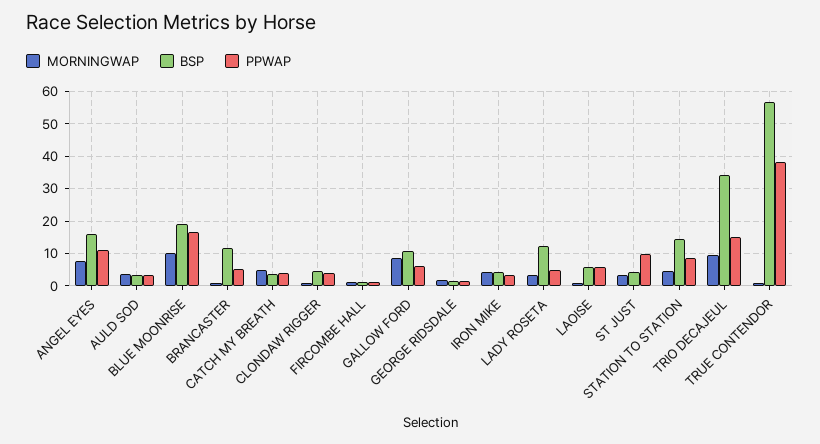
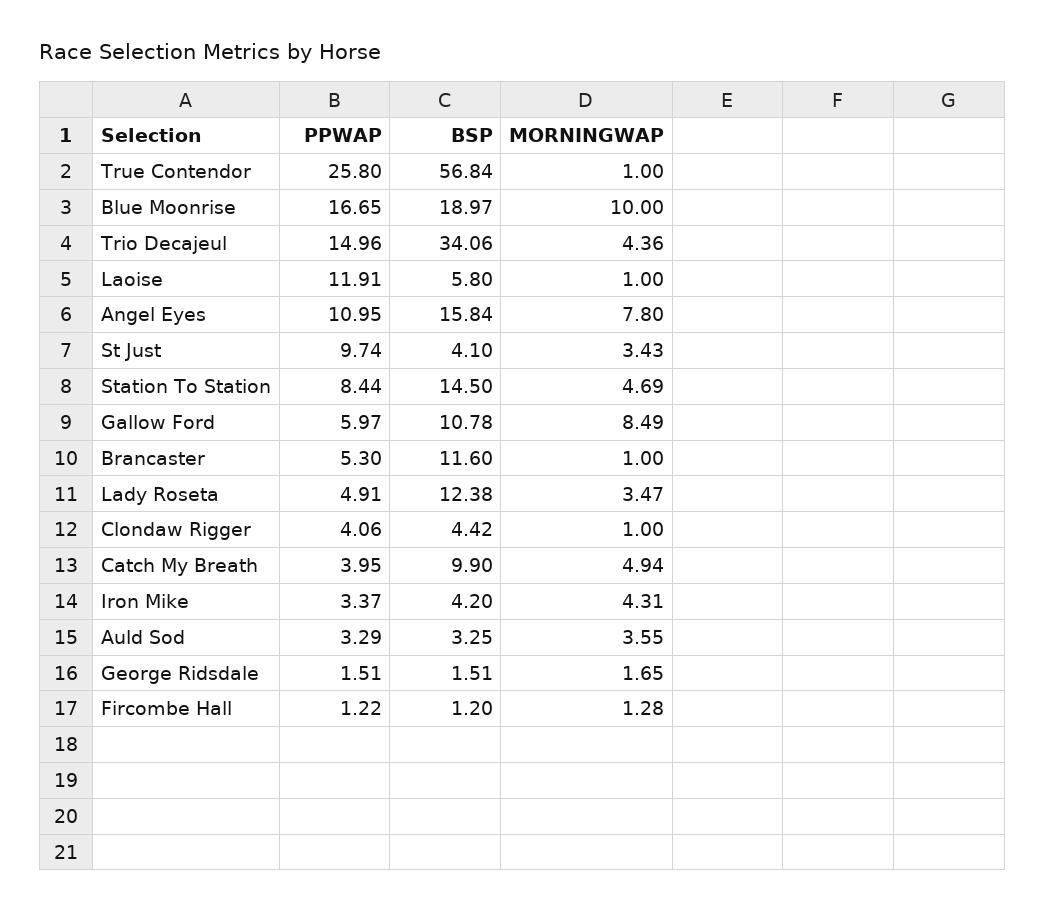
  {
    "MORNINGWAP": {
      "ANGEL EYES": 7.8,
      "AULD SOD": 3.55,
      "BLUE MOONRISE": 10,
      "BRANCASTER": 1,
      "CATCH MY BREATH": 4.94,
      "CLONDAW RIGGER": 1,
      "FIRCOMBE HALL": 1.28,
      "GALLOW FORD": 8.49,
      "GEORGE RIDSDALE": 1.65,
      "IRON MIKE": 4.31,
      "LADY ROSETA": 3.47,
      "LAOISE": 1,
      "ST JUST": 3.43,
      "STATION TO STATION": 4.69,
-     "TRIO DECAJEUL": 10,
+     "TRIO DECAJEUL": 4.36,
      "TRUE CONTENDOR": 1
    },
    "BSP": {
      "ANGEL EYES": 15.84,
      "AULD SOD": 3.25,
      "BLUE MOONRISE": 18.97,
      "BRANCASTER": 11.6,
-     "CATCH MY BREATH": 4,
+     "CATCH MY BREATH": 9.9,
      "CLONDAW RIGGER": 4.42,
      "FIRCOMBE HALL": 1.2,
      "GALLOW FORD": 10.78,
      "GEORGE RIDSDALE": 1.51,
      "IRON MIKE": 4.2,
      "LADY ROSETA": 12.38,
      "LAOISE": 5.8,
      "ST JUST": 4.1,
      "STATION TO STATION": 14.5,
      "TRIO DECAJEUL": 34.06,
      "TRUE CONTENDOR": 56.84
    },
    "PPWAP": {
      "ANGEL EYES": 10.95,
      "AULD SOD": 3.29,
      "BLUE MOONRISE": 16.65,
      "BRANCASTER": 5.3,
      "CATCH MY BREATH": 3.95,
      "CLONDAW RIGGER": 4.06,
      "FIRCOMBE HALL": 1.22,
      "GALLOW FORD": 5.97,
      "GEORGE RIDSDALE": 1.51,
      "IRON MIKE": 3.37,
      "LADY ROSETA": 4.91,
-     "LAOISE": 6,
+     "LAOISE": 11.91,
      "ST JUST": 9.74,
      "STATION TO STATION": 8.44,
      "TRIO DECAJEUL": 14.96,
-     "TRUE CONTENDOR": 38
+     "TRUE CONTENDOR": 25.8
    }
  }

